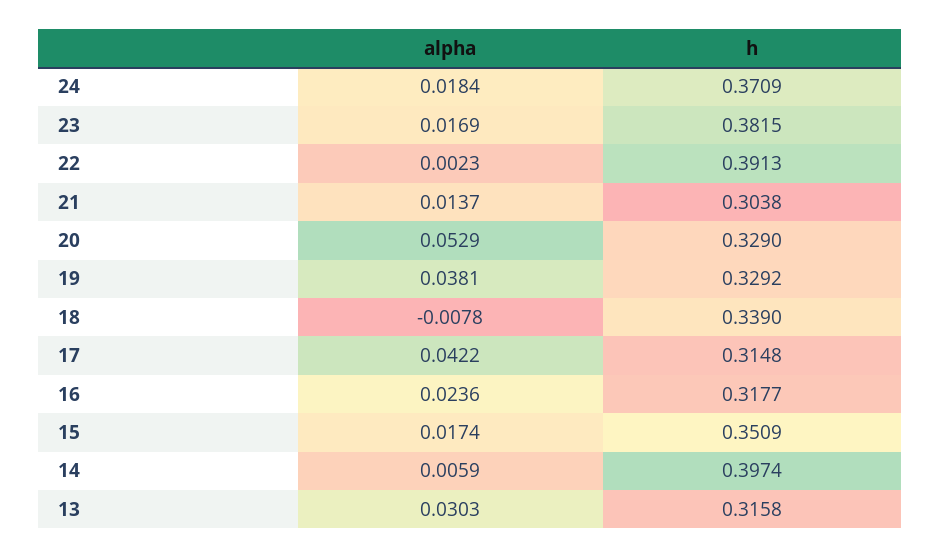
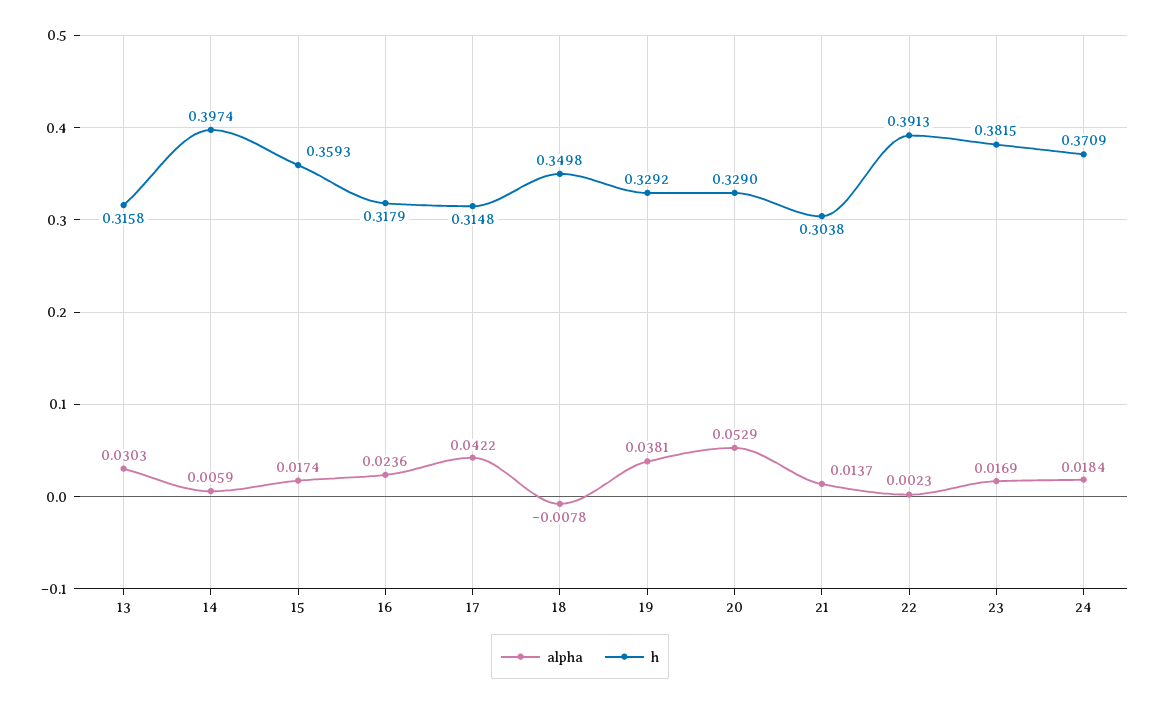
  {
    "alpha": {
      "24": 0.0184,
      "23": 0.0169,
      "22": 0.0023,
      "21": 0.0137,
      "20": 0.0529,
      "19": 0.0381,
      "18": -0.0078,
      "17": 0.0422,
      "16": 0.0236,
      "15": 0.0174,
      "14": 0.0059,
      "13": 0.0303
    },
    "h": {
      "24": 0.3709,
      "23": 0.3815,
      "22": 0.3913,
      "21": 0.3038,
      "20": 0.329,
      "19": 0.3292,
-     "18": 0.339,
+     "18": 0.3498,
      "17": 0.3148,
-     "16": 0.3177,
+     "16": 0.3179,
-     "15": 0.3509,
+     "15": 0.3593,
      "14": 0.3974,
      "13": 0.3158
    }
  }

